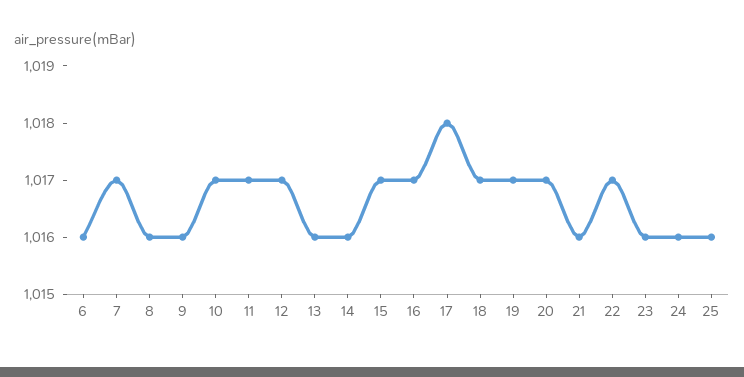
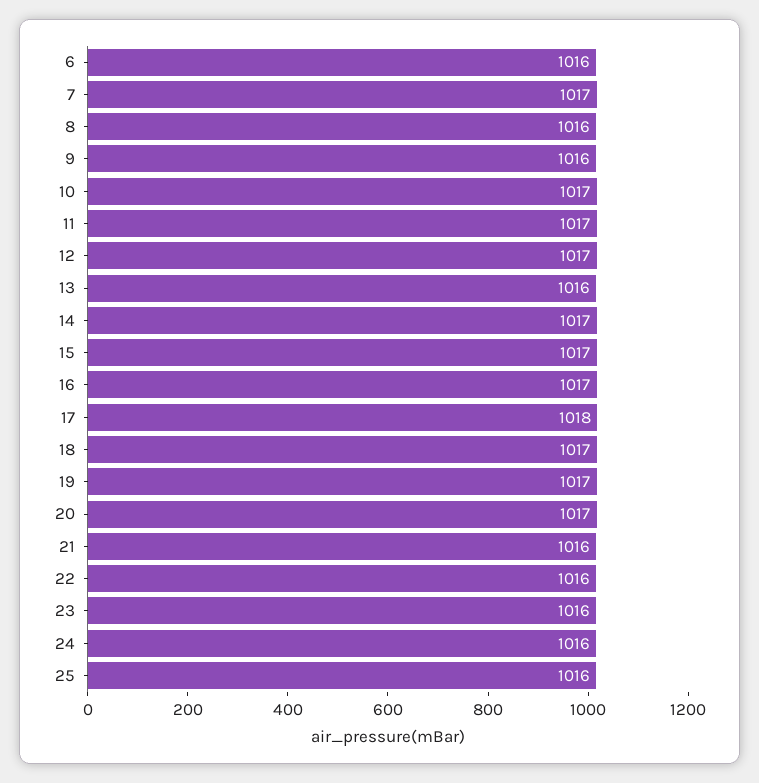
  {
    "6": 1016,
    "7": 1017,
    "8": 1016,
    "9": 1016,
    "10": 1017,
    "11": 1017,
    "12": 1017,
    "13": 1016,
-   "14": 1016,
+   "14": 1017,
    "15": 1017,
    "16": 1017,
    "17": 1018,
    "18": 1017,
    "19": 1017,
    "20": 1017,
    "21": 1016,
-   "22": 1017,
+   "22": 1016,
    "23": 1016,
    "24": 1016,
    "25": 1016
  }

